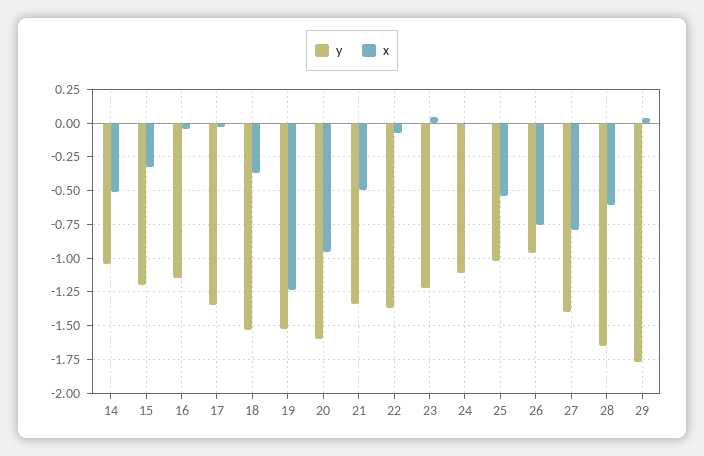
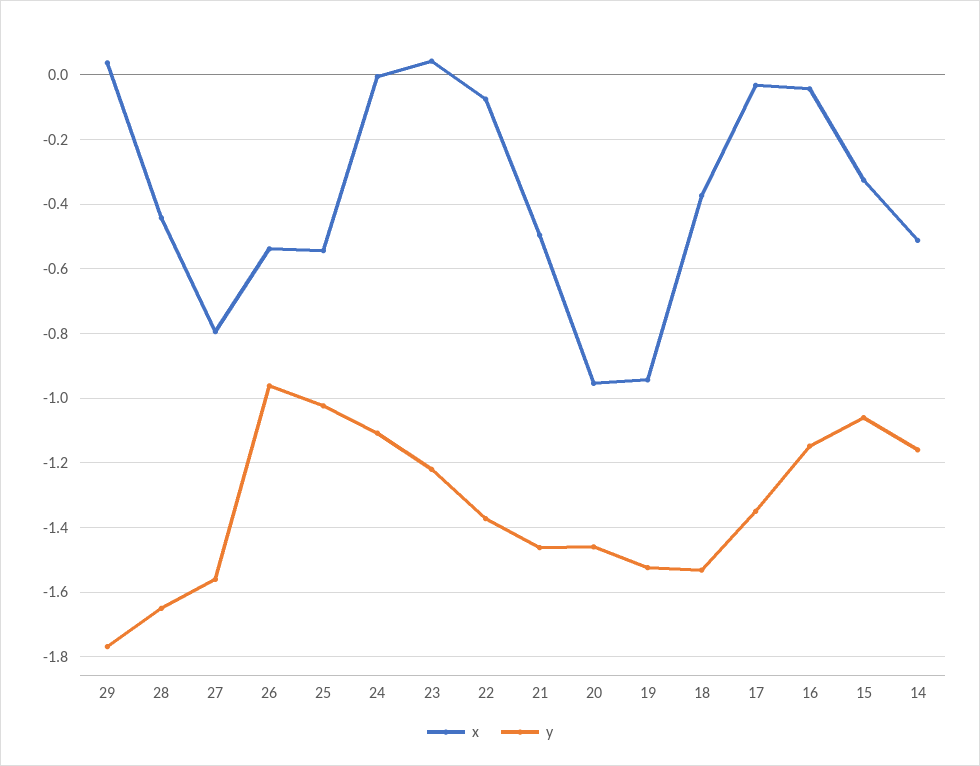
  {
    "y": {
-     "14": -1.05,
+     "14": -1.16,
-     "15": -1.2,
+     "15": -1.06,
      "16": -1.14,
      "17": -1.36,
      "18": -1.54,
      "19": -1.52,
-     "20": -1.6,
+     "20": -1.46,
-     "21": -1.35,
+     "21": -1.46,
      "22": -1.38,
      "23": -1.22,
      "24": -1.1,
      "25": -1.02,
      "26": -0.96,
-     "27": -1.4,
+     "27": -1.56,
      "28": -1.66,
      "29": -1.76
    },
    "x": {
      "14": -0.52,
      "15": -0.32,
      "16": -0.04,
      "17": -0.04,
      "18": -0.38,
-     "19": -1.25,
+     "19": -0.94,
      "20": -0.96,
      "21": -0.5,
      "22": -0.08,
      "23": 0.04,
      "24": 0,
      "25": -0.54,
-     "26": -0.75,
+     "26": -0.54,
      "27": -0.8,
-     "28": -0.6,
+     "28": -0.44,
      "29": 0.04
    }
  }

